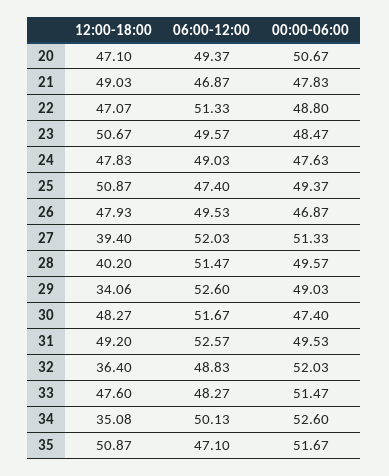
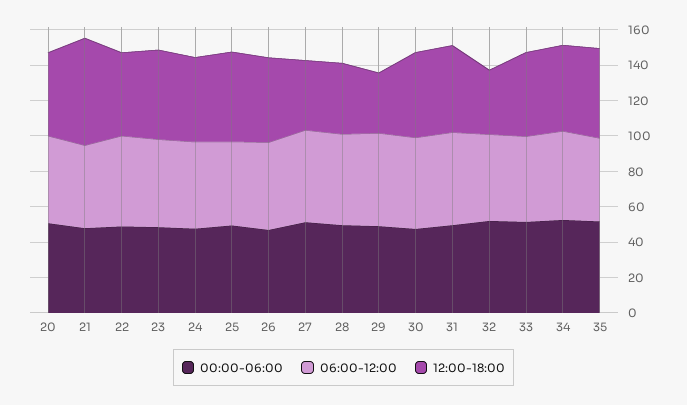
  {
    "12:00-18:00": {
      "20": 47.1,
-     "21": 49.03,
+     "21": 60,
      "22": 47.07,
      "23": 50.67,
      "24": 47.83,
      "25": 50.87,
      "26": 47.93,
      "27": 39.4,
      "28": 40.2,
      "29": 34.06,
      "30": 48.27,
      "31": 49.2,
      "32": 36.4,
      "33": 47.6,
-     "34": 35.08,
+     "34": 50,
      "35": 50.87
    },
    "06:00-12:00": {
      "20": 49.37,
      "21": 46.87,
      "22": 51.33,
      "23": 49.57,
      "24": 49.03,
      "25": 47.4,
      "26": 49.53,
      "27": 52.03,
      "28": 51.47,
      "29": 52.6,
      "30": 51.67,
      "31": 52.57,
      "32": 48.83,
      "33": 48.27,
      "34": 50.13,
      "35": 47.1
    },
    "00:00-06:00": {
      "20": 50.67,
      "21": 47.83,
      "22": 48.8,
      "23": 48.47,
      "24": 47.63,
      "25": 49.37,
      "26": 46.87,
      "27": 51.33,
      "28": 49.57,
      "29": 49.03,
      "30": 47.4,
      "31": 49.53,
      "32": 52.03,
      "33": 51.47,
      "34": 52.6,
      "35": 51.67
    }
  }

